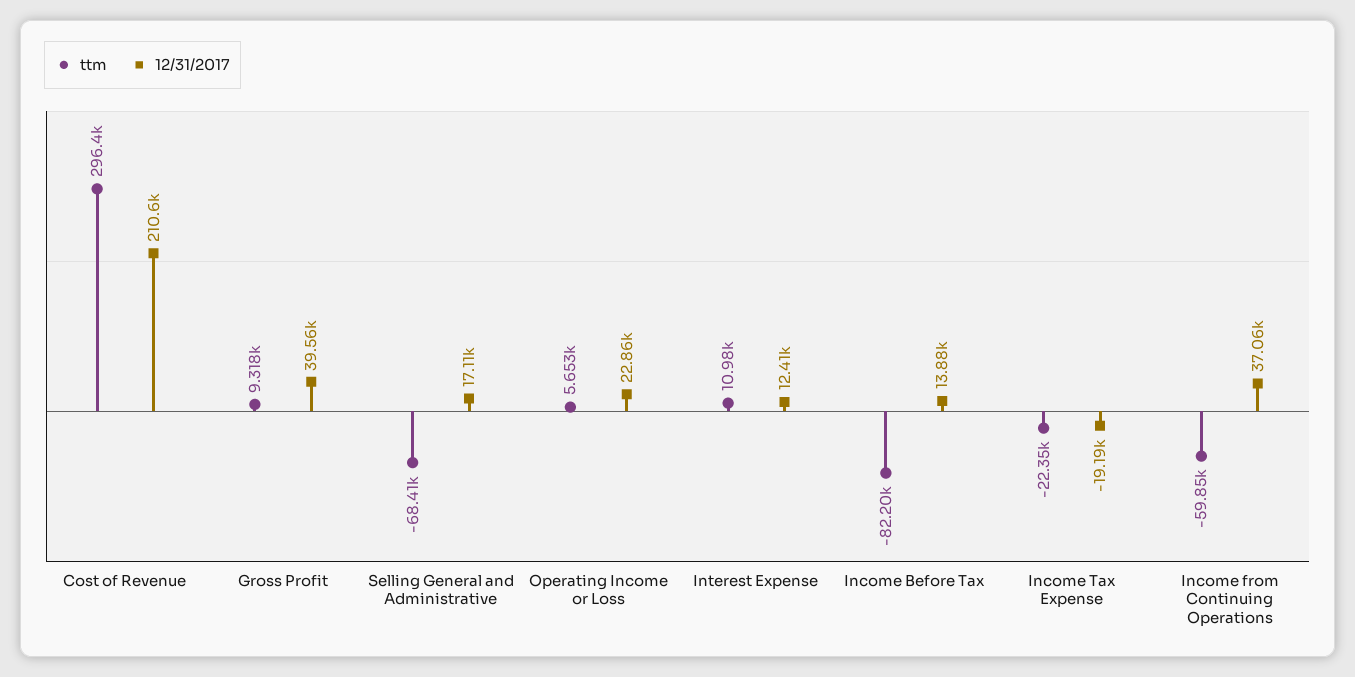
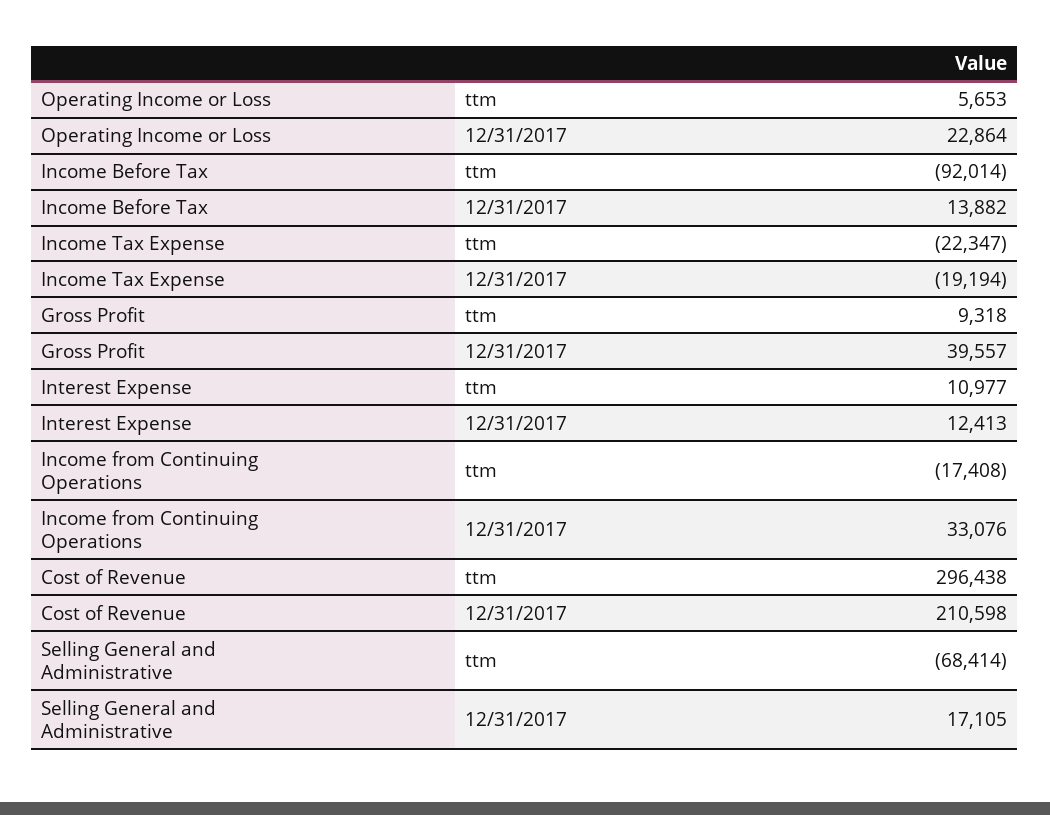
  {
    "ttm": {
      "Cost of Revenue": 296438,
      "Gross Profit": 9318,
      "Selling General and Administrative": -68414,
      "Operating Income or Loss": 5653,
      "Interest Expense": 10977,
-     "Income Before Tax": -82200,
+     "Income Before Tax": -92014,
      "Income Tax Expense": -22347,
-     "Income from Continuing Operations": -59850
+     "Income from Continuing Operations": -17408
    },
    "12/31/2017": {
      "Cost of Revenue": 210598,
      "Gross Profit": 39557,
      "Selling General and Administrative": 17105,
      "Operating Income or Loss": 22864,
      "Interest Expense": 12413,
      "Income Before Tax": 13882,
      "Income Tax Expense": -19194,
-     "Income from Continuing Operations": 37060
+     "Income from Continuing Operations": 33076
    }
  }

